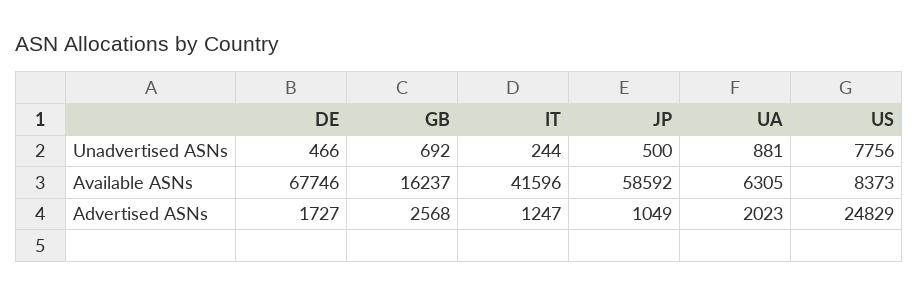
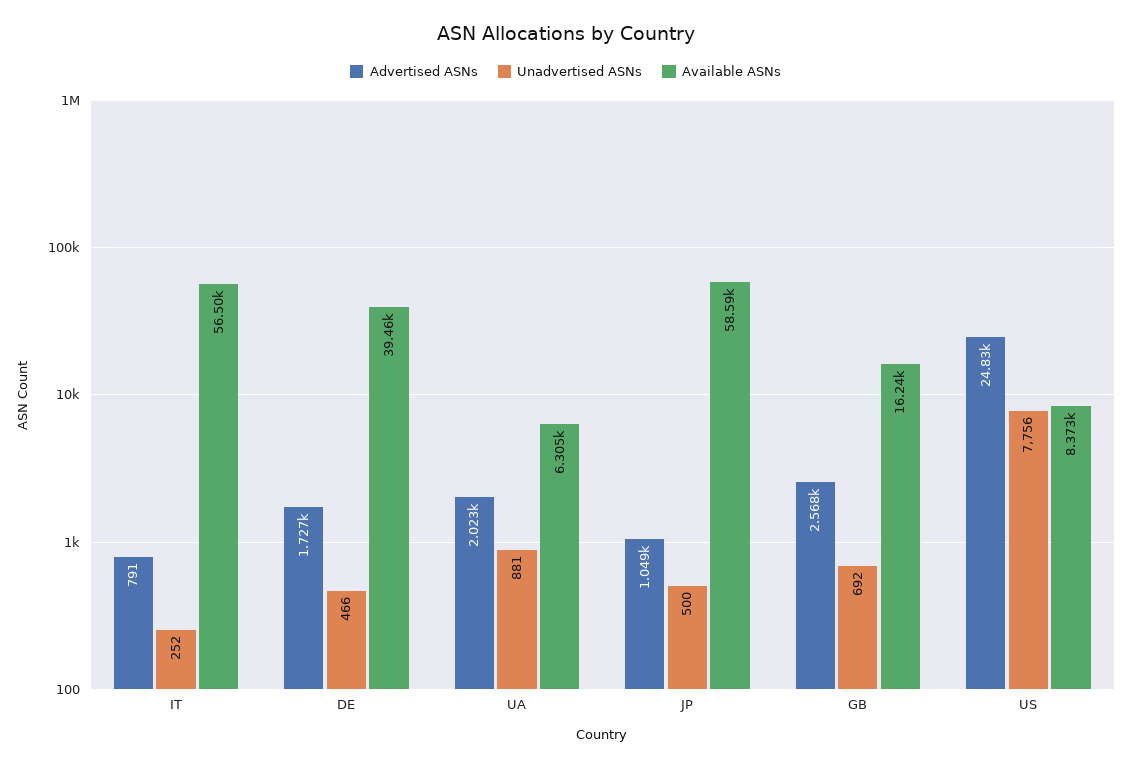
  {
    "Unadvertised ASNs": {
      "DE": 466,
      "GB": 692,
-     "IT": 244,
+     "IT": 252,
      "JP": 500,
      "UA": 881,
      "US": 7756
    },
    "Available ASNs": {
-     "DE": 67746,
+     "DE": 39460,
      "GB": 16237,
-     "IT": 41596,
+     "IT": 56500,
      "JP": 58592,
      "UA": 6305,
      "US": 8373
    },
    "Advertised ASNs": {
      "DE": 1727,
      "GB": 2568,
-     "IT": 1247,
+     "IT": 791,
      "JP": 1049,
      "UA": 2023,
      "US": 24829
    }
  }

